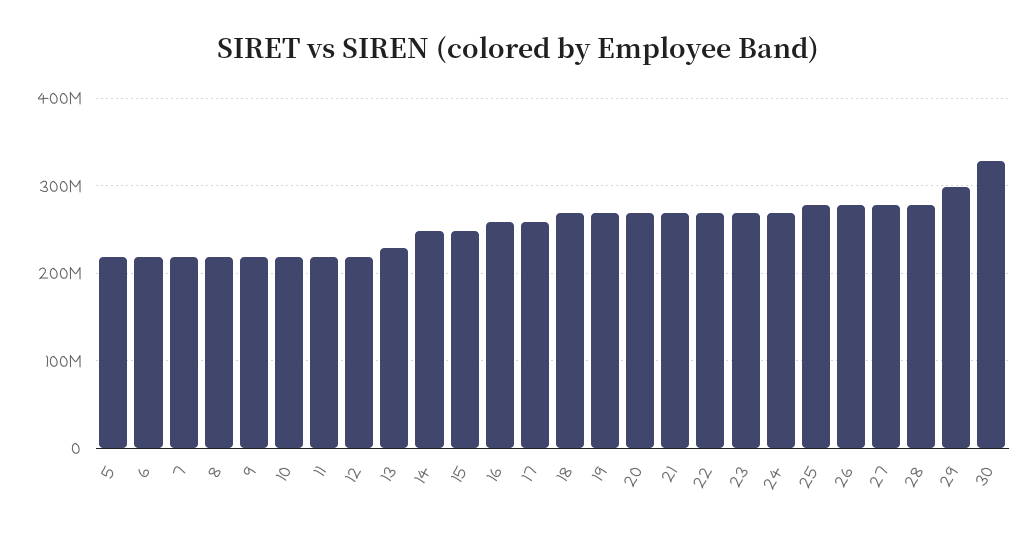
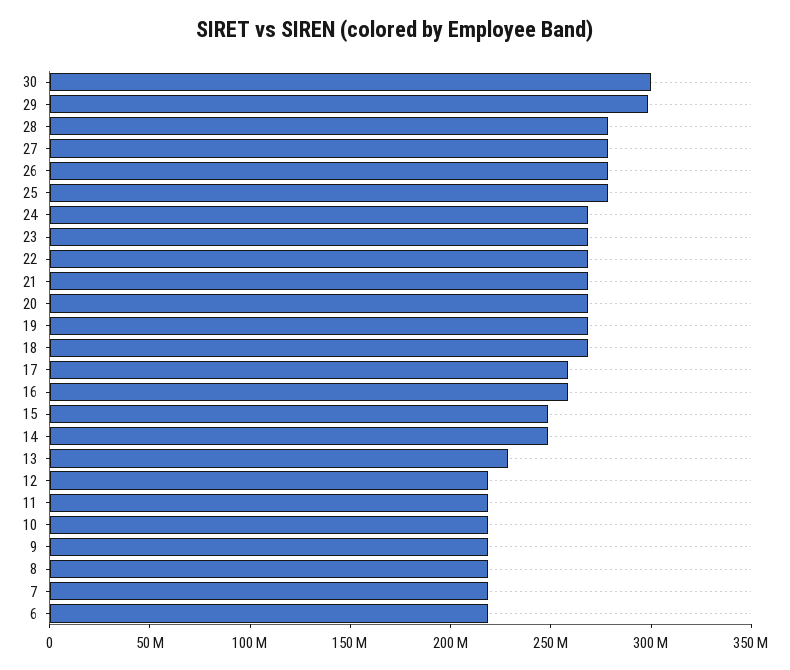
  {
-   "5": 220000000,
    "6": 220000000,
    "7": 220000000,
    "8": 220000000,
    "9": 220000000,
    "10": 220000000,
    "11": 220000000,
    "12": 220000000,
    "13": 230000000,
    "14": 250000000,
    "15": 250000000,
    "16": 260000000,
    "17": 260000000,
    "18": 270000000,
    "19": 270000000,
    "20": 270000000,
    "21": 270000000,
    "22": 270000000,
    "23": 270000000,
    "24": 270000000,
    "25": 280000000,
    "26": 280000000,
    "27": 280000000,
    "28": 280000000,
    "29": 300000000,
-   "30": 330000000
+   "30": 300000000
  }

